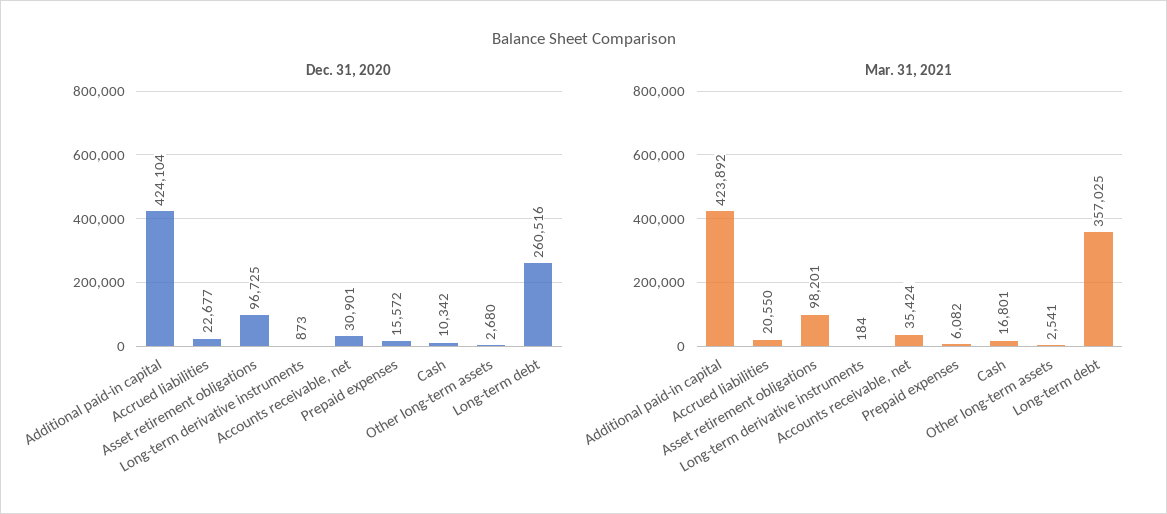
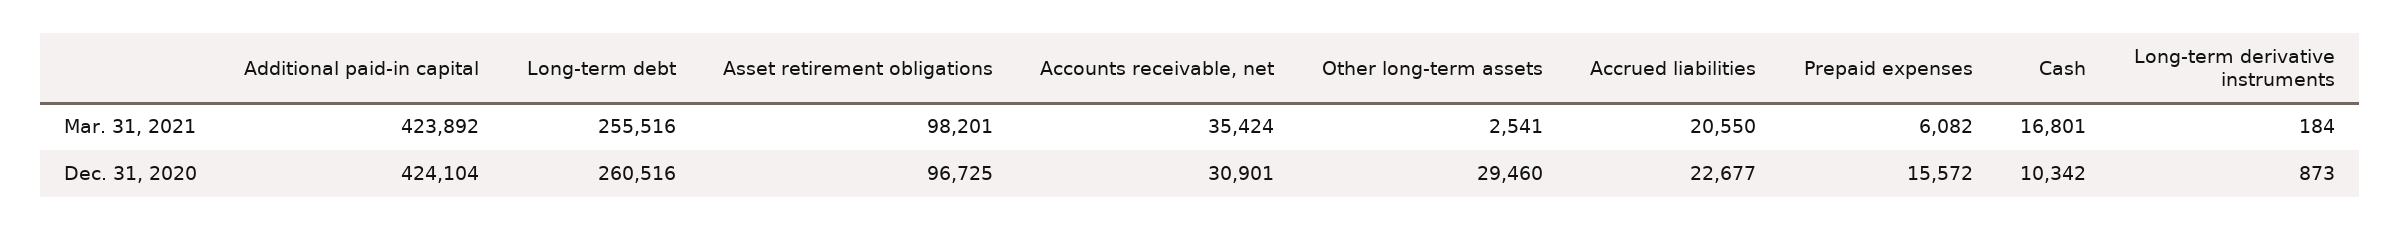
  {
    "Dec. 31, 2020": {
      "Additional paid-in capital": 424104,
      "Accrued liabilities": 22677,
      "Asset retirement obligations": 96725,
      "Long-term derivative instruments": 873,
      "Accounts receivable, net": 30901,
      "Prepaid expenses": 15572,
      "Cash": 10342,
-     "Other long-term assets": 2680,
+     "Other long-term assets": 29460,
      "Long-term debt": 260516
    },
    "Mar. 31, 2021": {
      "Additional paid-in capital": 423892,
      "Accrued liabilities": 20550,
      "Asset retirement obligations": 98201,
      "Long-term derivative instruments": 184,
      "Accounts receivable, net": 35424,
      "Prepaid expenses": 6082,
      "Cash": 16801,
      "Other long-term assets": 2541,
-     "Long-term debt": 357025
+     "Long-term debt": 255516
    }
  }

